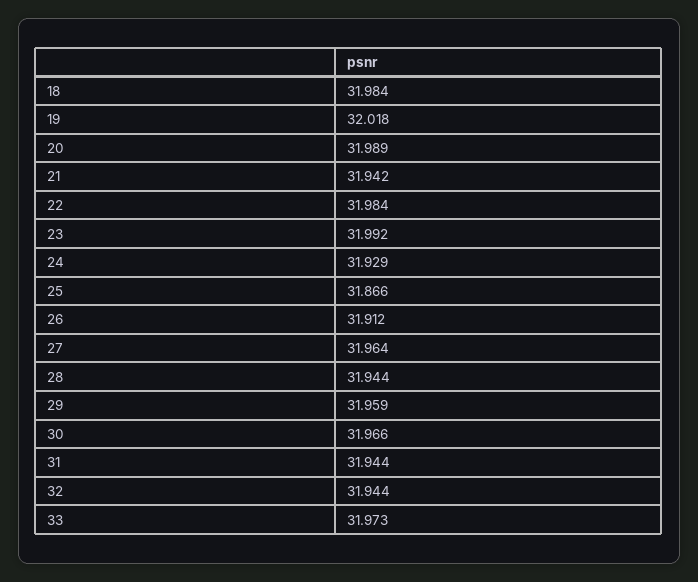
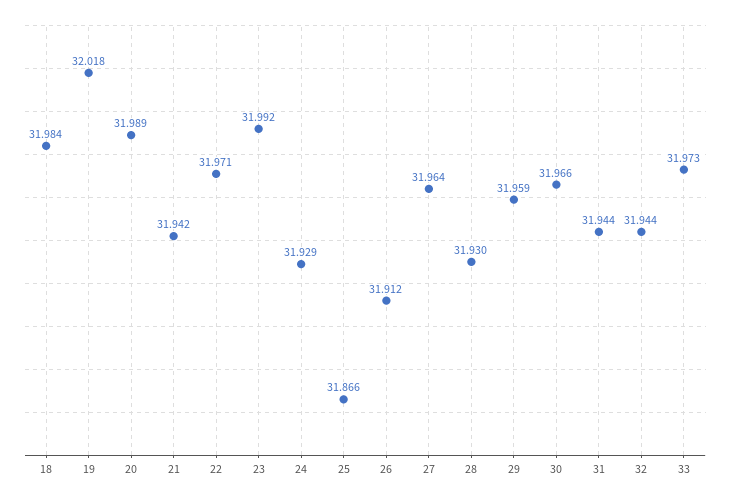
  {
    "18": 31.984,
    "19": 32.018,
    "20": 31.989,
    "21": 31.942,
-   "22": 31.984,
+   "22": 31.971,
    "23": 31.992,
    "24": 31.929,
    "25": 31.866,
    "26": 31.912,
    "27": 31.964,
-   "28": 31.944,
+   "28": 31.93,
    "29": 31.959,
    "30": 31.966,
    "31": 31.944,
    "32": 31.944,
    "33": 31.973
  }

